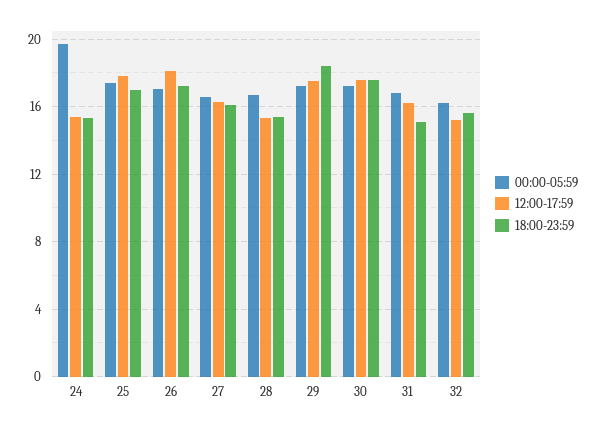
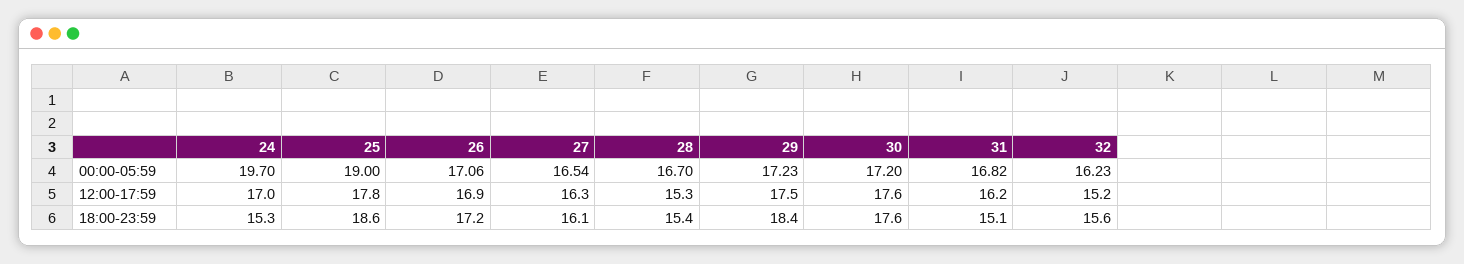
  {
    "00:00-05:59": {
      "24": 19.7,
-     "25": 17.5,
+     "25": 19,
      "26": 17.06,
      "27": 16.54,
      "28": 16.7,
      "29": 17.23,
      "30": 17.2,
      "31": 16.82,
      "32": 16.23
    },
    "12:00-17:59": {
-     "24": 15.5,
+     "24": 17,
      "25": 17.8,
-     "26": 18,
+     "26": 16.9,
      "27": 16.3,
      "28": 15.3,
      "29": 17.5,
      "30": 17.6,
      "31": 16.2,
      "32": 15.2
    },
    "18:00-23:59": {
      "24": 15.3,
-     "25": 17,
+     "25": 18.6,
      "26": 17.2,
      "27": 16.1,
      "28": 15.4,
      "29": 18.4,
      "30": 17.6,
      "31": 15.1,
      "32": 15.6
    }
  }

